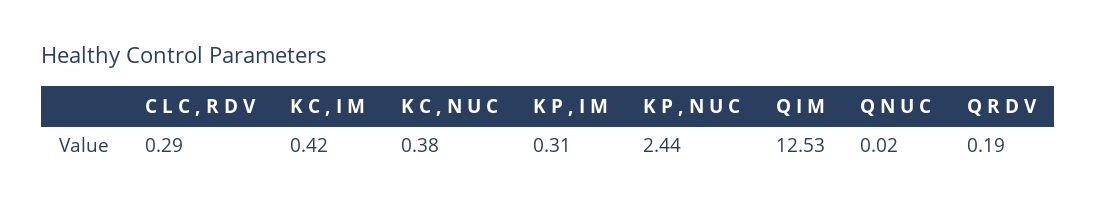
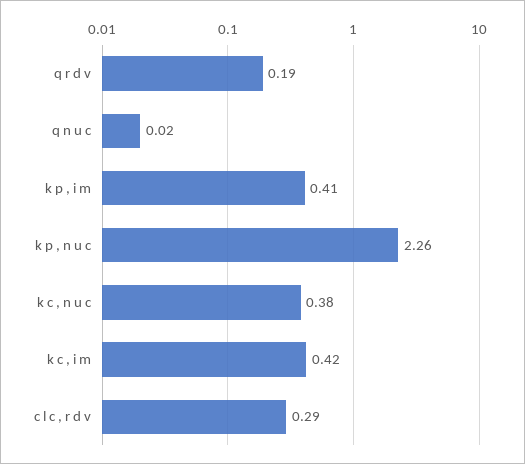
  {
    "C L C , R D V": 0.29,
    "K C , I M": 0.42,
    "K C , N U C": 0.38,
-   "K P , I M": 0.31,
+   "K P , I M": 0.41,
-   "K P , N U C": 2.44,
+   "K P , N U C": 2.26,
-   "Q I M": 12.53,
    "Q N U C": 0.02,
    "Q R D V": 0.19
  }

